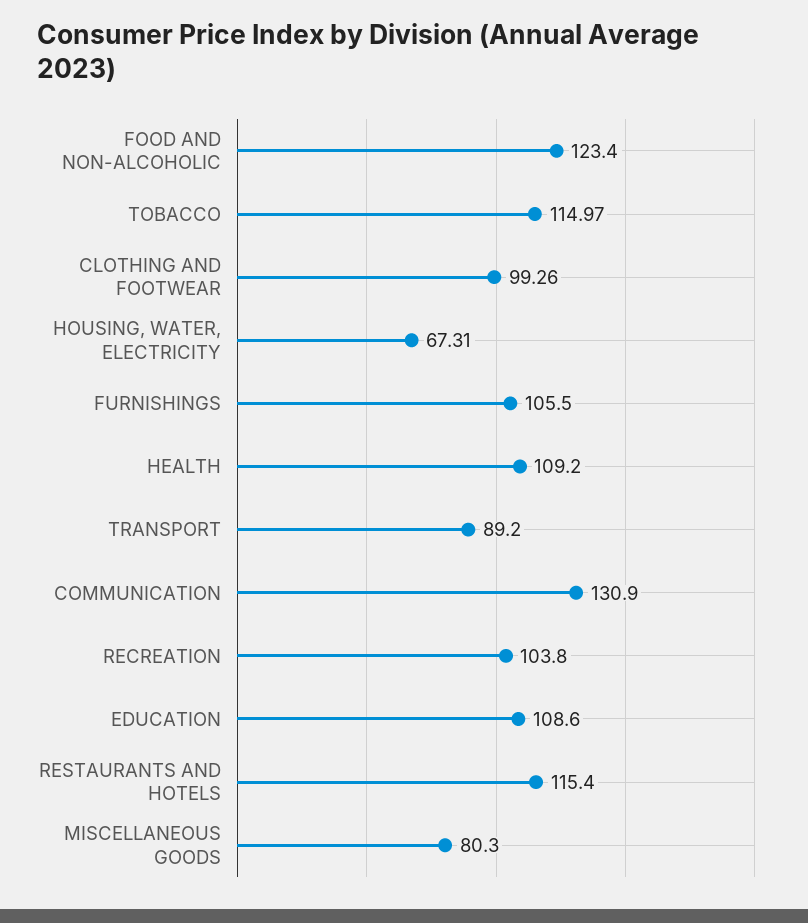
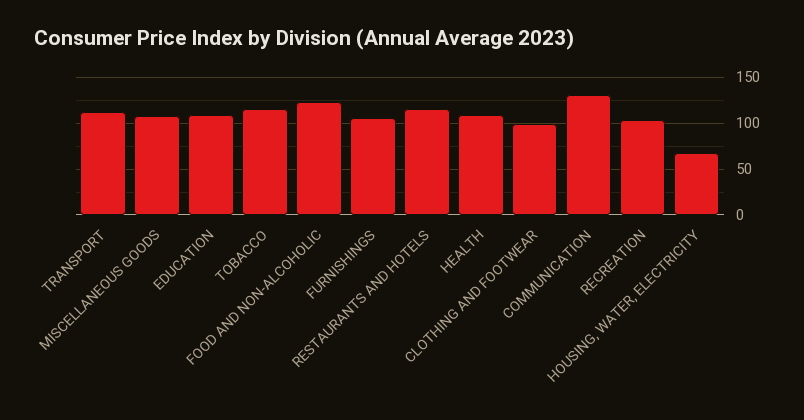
  {
    "FOOD AND NON-ALCOHOLIC": 123.4,
    "TOBACCO": 114.97,
    "CLOTHING AND FOOTWEAR": 99.26,
    "HOUSING, WATER, ELECTRICITY": 67.31,
    "FURNISHINGS": 105.5,
    "HEALTH": 109.2,
-   "TRANSPORT": 89.2,
+   "TRANSPORT": 110,
    "COMMUNICATION": 130.9,
    "RECREATION": 103.8,
    "EDUCATION": 108.6,
    "RESTAURANTS AND HOTELS": 115.4,
-   "MISCELLANEOUS GOODS": 80.3
+   "MISCELLANEOUS GOODS": 110
  }

